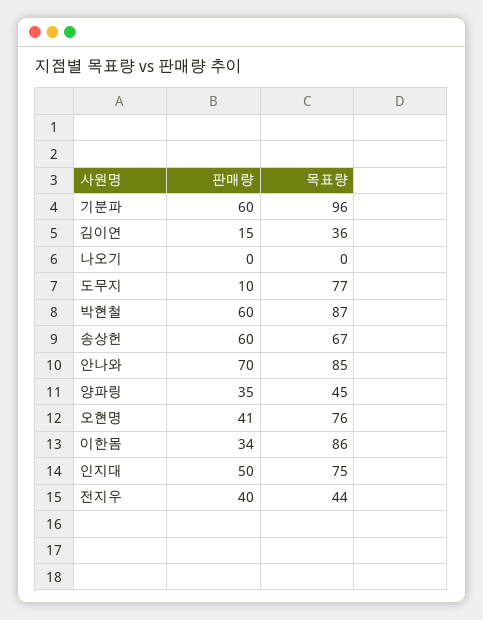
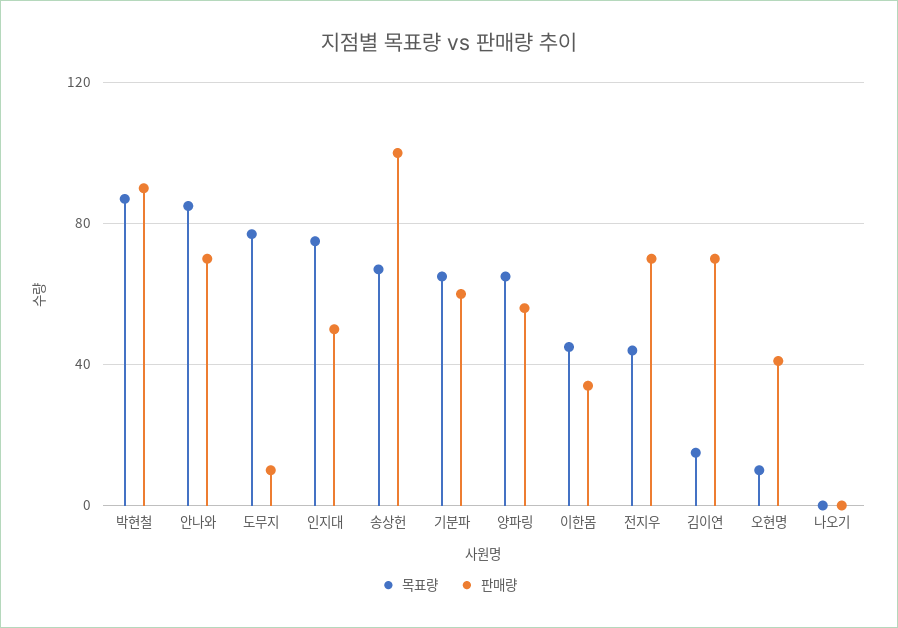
  {
    "판매량": {
      "기분파": 60,
-     "김이연": 15,
+     "김이연": 70,
      "나오기": 0,
      "도무지": 10,
-     "박현철": 60,
+     "박현철": 90,
-     "송상헌": 60,
+     "송상헌": 100,
      "안나와": 70,
-     "양파링": 35,
+     "양파링": 55,
      "오현명": 41,
      "이한몸": 34,
      "인지대": 50,
-     "전지우": 40
+     "전지우": 70
    },
    "목표량": {
-     "기분파": 96,
+     "기분파": 65,
-     "김이연": 36,
+     "김이연": 15,
      "나오기": 0,
      "도무지": 77,
      "박현철": 87,
      "송상헌": 67,
      "안나와": 85,
-     "양파링": 45,
+     "양파링": 65,
-     "오현명": 76,
+     "오현명": 10,
-     "이한몸": 86,
+     "이한몸": 45,
      "인지대": 75,
      "전지우": 44
    }
  }

